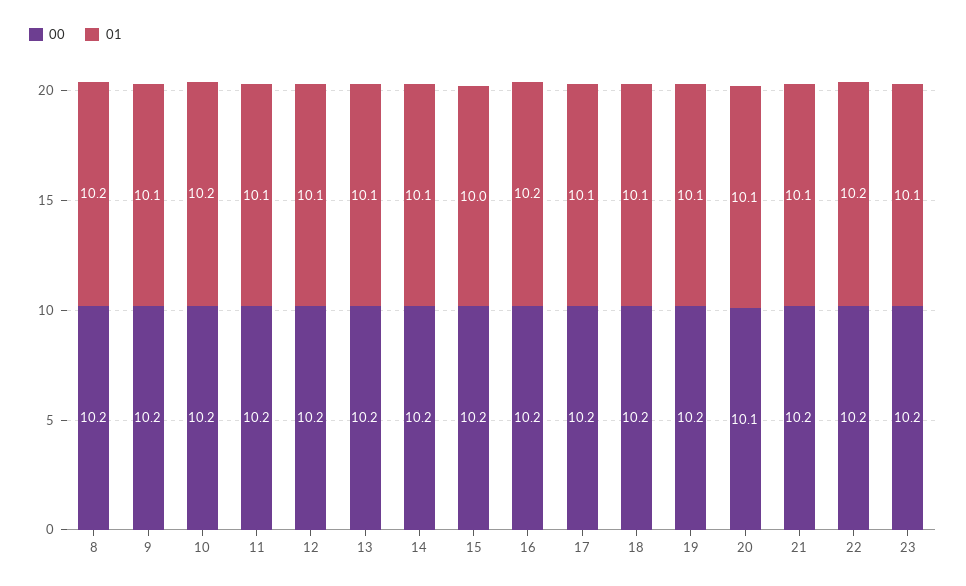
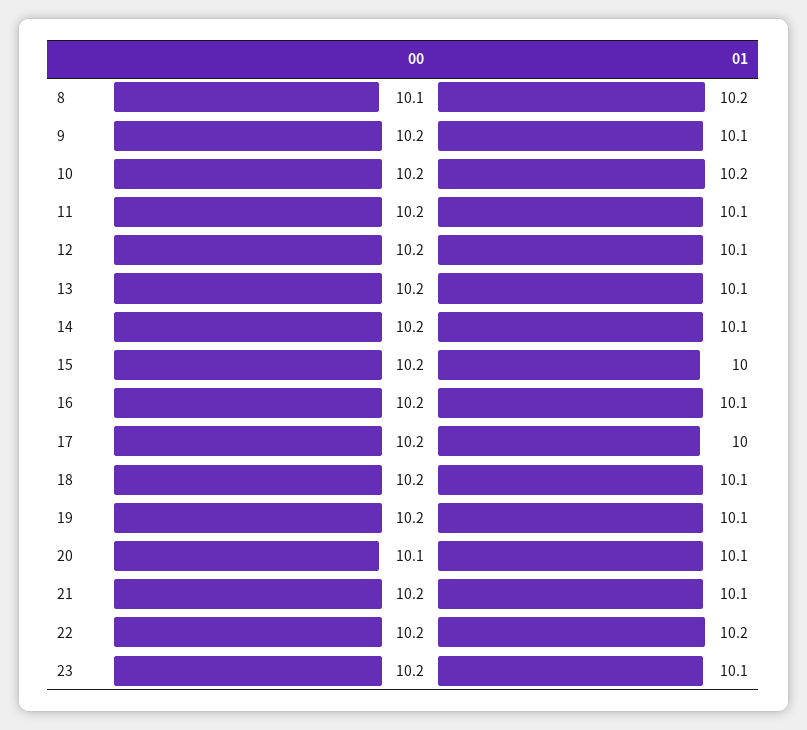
  {
    "00": {
-     "8": 10.2,
+     "8": 10.1,
      "9": 10.2,
      "10": 10.2,
      "11": 10.2,
      "12": 10.2,
      "13": 10.2,
      "14": 10.2,
      "15": 10.2,
      "16": 10.2,
      "17": 10.2,
      "18": 10.2,
      "19": 10.2,
      "20": 10.1,
      "21": 10.2,
      "22": 10.2,
      "23": 10.2
    },
    "01": {
      "8": 10.2,
      "9": 10.1,
      "10": 10.2,
      "11": 10.1,
      "12": 10.1,
      "13": 10.1,
      "14": 10.1,
      "15": 10,
-     "16": 10.2,
+     "16": 10.1,
-     "17": 10.1,
+     "17": 10,
      "18": 10.1,
      "19": 10.1,
      "20": 10.1,
      "21": 10.1,
      "22": 10.2,
      "23": 10.1
    }
  }

